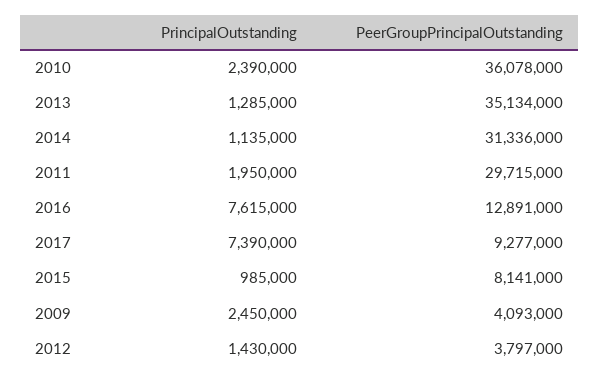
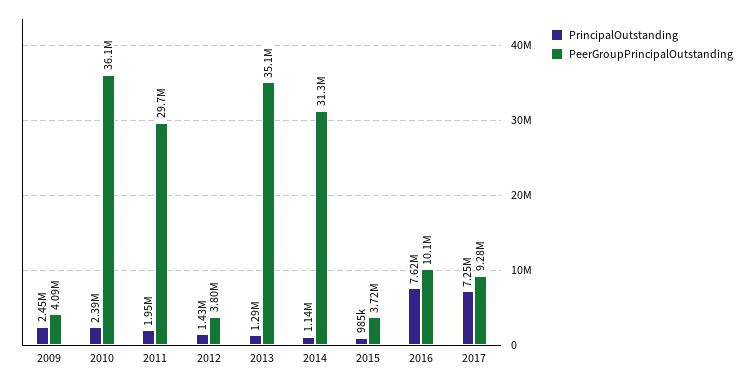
  {
    "PrincipalOutstanding": {
      "2010": 2390000,
      "2013": 1285000,
      "2014": 1135000,
      "2011": 1950000,
      "2016": 7615000,
-     "2017": 7390000,
+     "2017": 7250000,
      "2015": 985000,
      "2009": 2450000,
      "2012": 1430000
    },
    "PeerGroupPrincipalOutstanding": {
      "2010": 36078000,
      "2013": 35134000,
      "2014": 31336000,
      "2011": 29715000,
-     "2016": 12891000,
+     "2016": 10100000,
      "2017": 9277000,
-     "2015": 8141000,
+     "2015": 3720000,
      "2009": 4093000,
      "2012": 3797000
    }
  }

